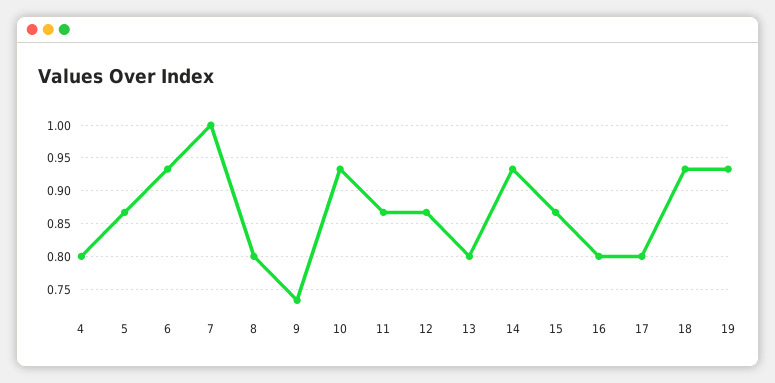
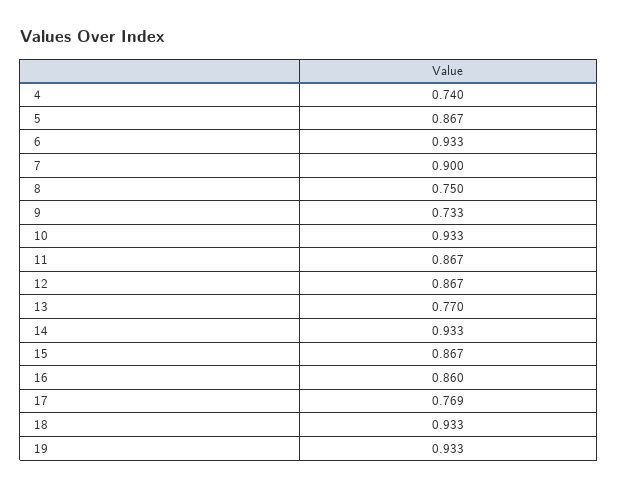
  {
-   "4": 0.8,
+   "4": 0.74,
    "5": 0.867,
    "6": 0.933,
-   "7": 1,
+   "7": 0.9,
-   "8": 0.8,
+   "8": 0.75,
    "9": 0.733,
    "10": 0.933,
    "11": 0.867,
    "12": 0.867,
-   "13": 0.8,
+   "13": 0.77,
    "14": 0.933,
    "15": 0.867,
-   "16": 0.8,
+   "16": 0.86,
-   "17": 0.8,
+   "17": 0.769,
    "18": 0.933,
    "19": 0.933
  }

